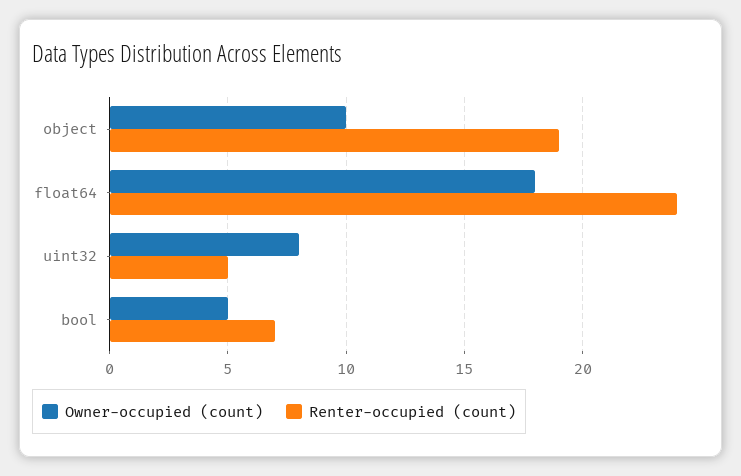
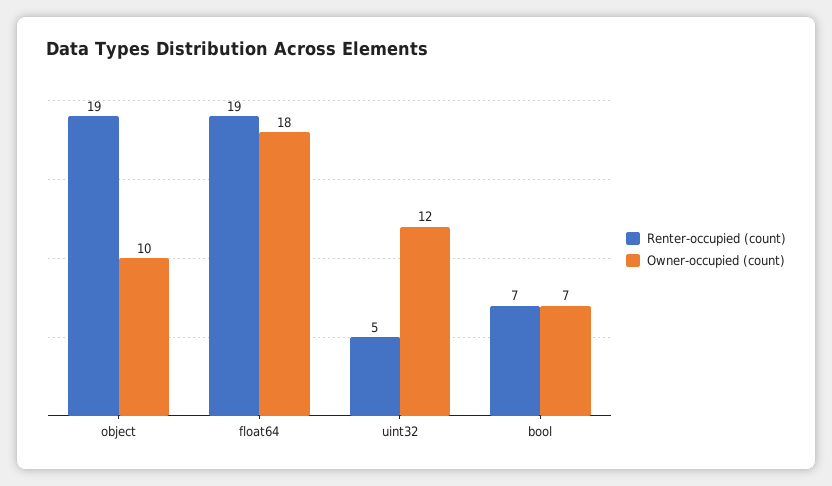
  {
    "Owner-occupied (count)": {
      "object": 10,
      "float64": 18,
-     "uint32": 8,
+     "uint32": 12,
-     "bool": 5
+     "bool": 7
    },
    "Renter-occupied (count)": {
      "object": 19,
-     "float64": 24,
+     "float64": 19,
      "uint32": 5,
      "bool": 7
    }
  }

